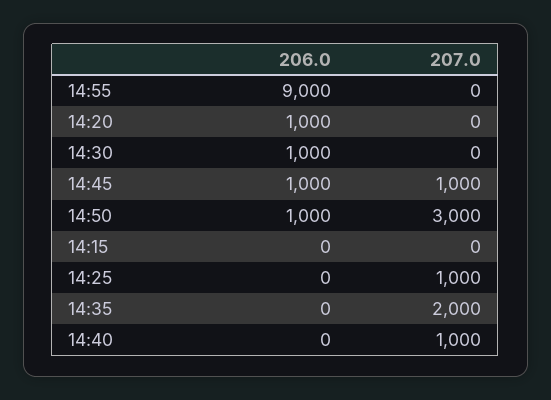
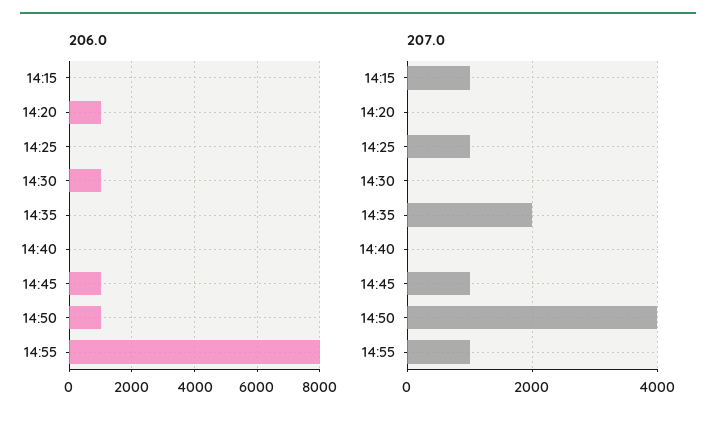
  {
    "206.0": {
-     "14:55": 9000,
+     "14:55": 8000,
      "14:20": 1000,
      "14:30": 1000,
      "14:45": 1000,
      "14:50": 1000,
      "14:15": 0,
      "14:25": 0,
      "14:35": 0,
      "14:40": 0
    },
    "207.0": {
-     "14:55": 0,
+     "14:55": 1000,
      "14:20": 0,
      "14:30": 0,
      "14:45": 1000,
-     "14:50": 3000,
+     "14:50": 4000,
-     "14:15": 0,
+     "14:15": 1000,
      "14:25": 1000,
      "14:35": 2000,
-     "14:40": 1000
+     "14:40": 0
    }
  }

